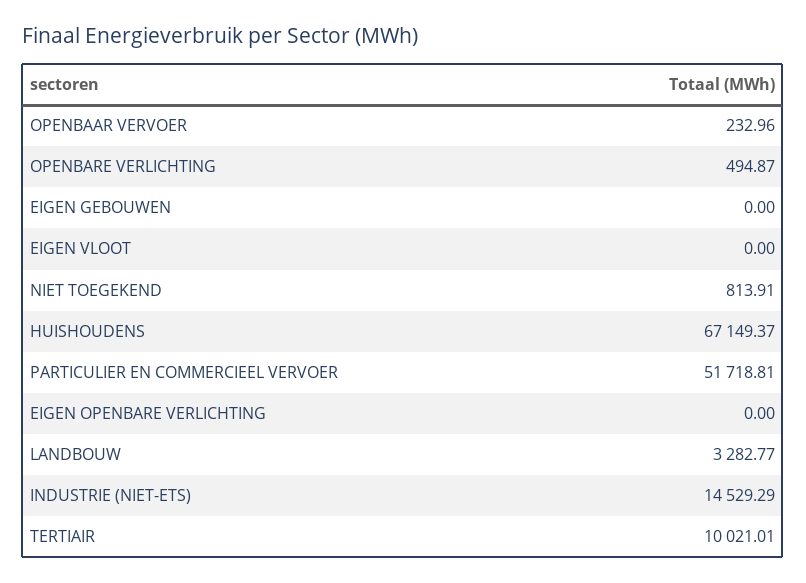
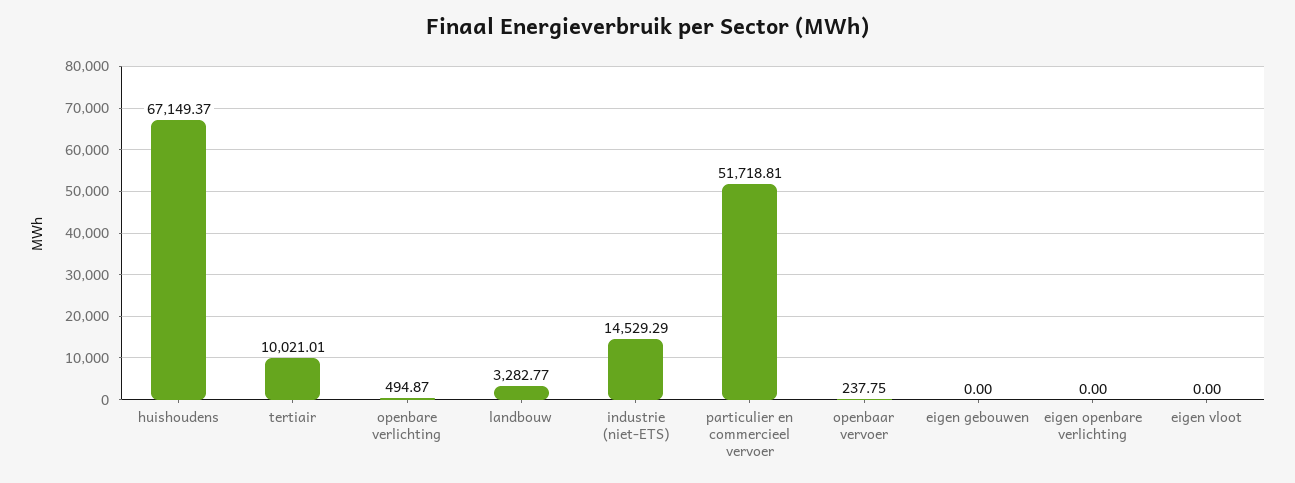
  {
-   "OPENBAAR VERVOER": 232.96,
+   "OPENBAAR VERVOER": 237.75,
    "OPENBARE VERLICHTING": 494.87,
    "EIGEN GEBOUWEN": 0,
    "EIGEN VLOOT": 0,
-   "NIET TOEGEKEND": 813.91,
    "HUISHOUDENS": 67149.37,
    "PARTICULIER EN COMMERCIEEL VERVOER": 51718.81,
    "EIGEN OPENBARE VERLICHTING": 0,
    "LANDBOUW": 3282.77,
    "INDUSTRIE (NIET-ETS)": 14529.29,
    "TERTIAIR": 10021.01
  }

